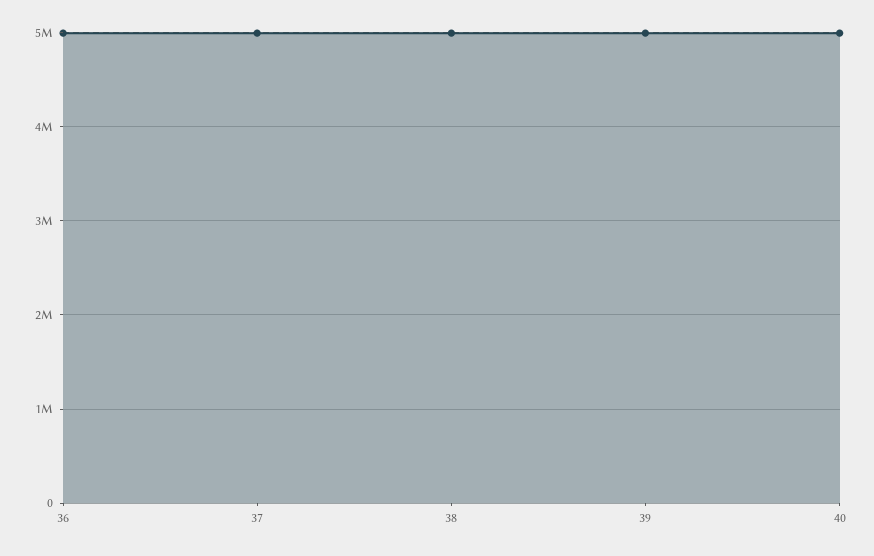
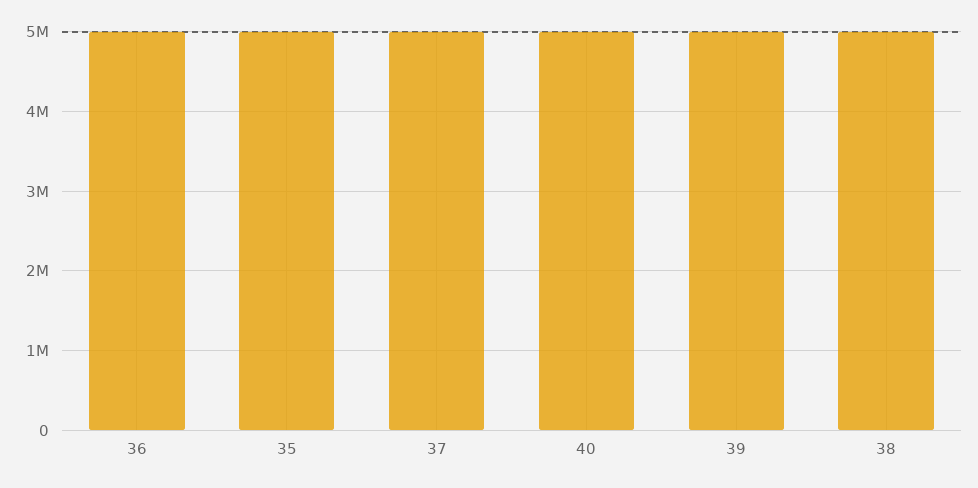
  {
    "36": 5000000,
    "37": 5000000,
    "38": 5000000,
    "39": 5000000,
-   "40": 5000000
+   "40": 5000000,
+   "35": 5000000
  }

